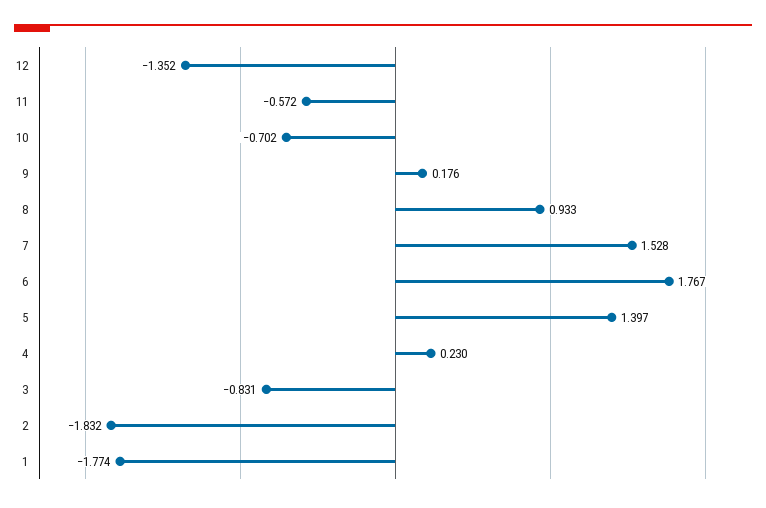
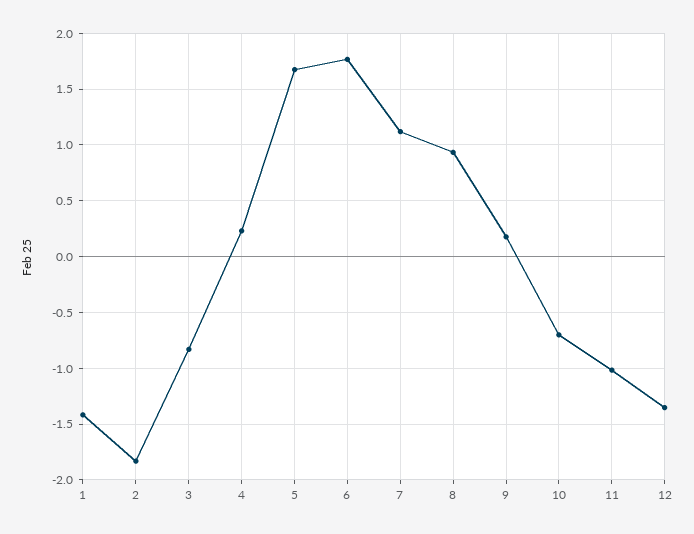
  {
    "12": -1.352,
-   "11": -0.572,
+   "11": -1,
    "10": -0.702,
    "9": 0.176,
    "8": 0.933,
-   "7": 1.528,
+   "7": 1.1,
    "6": 1.767,
-   "5": 1.397,
+   "5": 1.7,
    "4": 0.23,
    "3": -0.831,
    "2": -1.832,
-   "1": -1.774
+   "1": -1.4
  }

